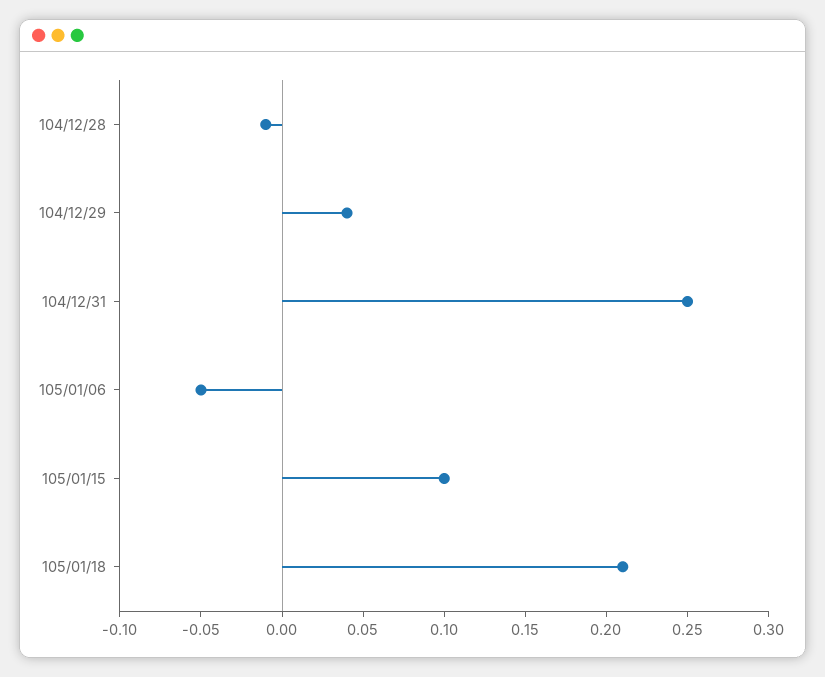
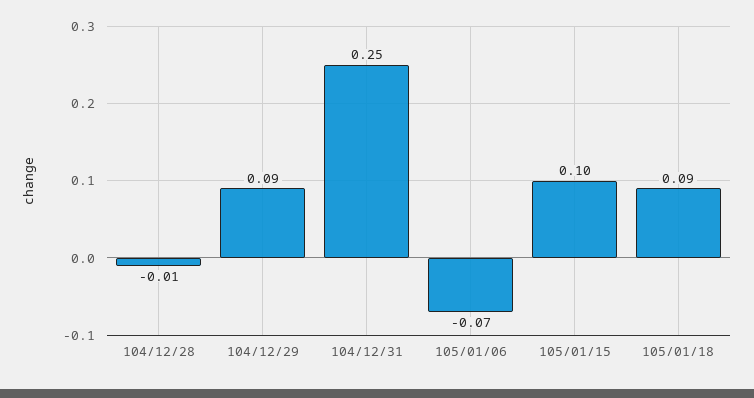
  {
    "104/12/28": -0.01,
-   "104/12/29": 0.04,
+   "104/12/29": 0.09,
    "104/12/31": 0.25,
-   "105/01/06": -0.05,
+   "105/01/06": -0.07,
    "105/01/15": 0.1,
-   "105/01/18": 0.21
+   "105/01/18": 0.09
  }

